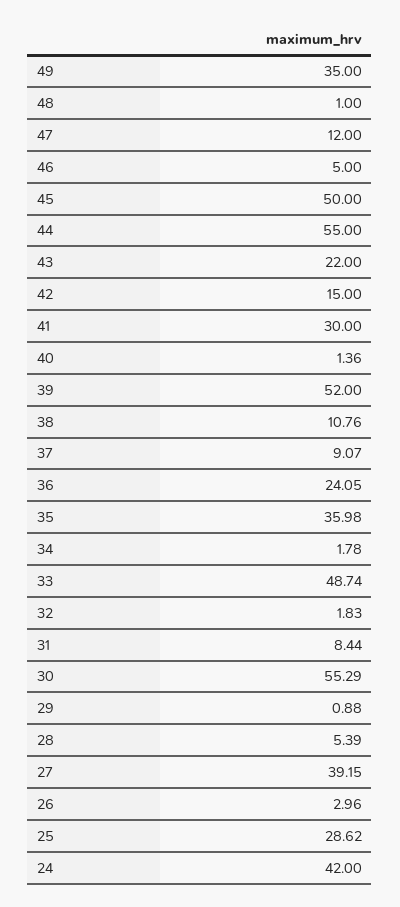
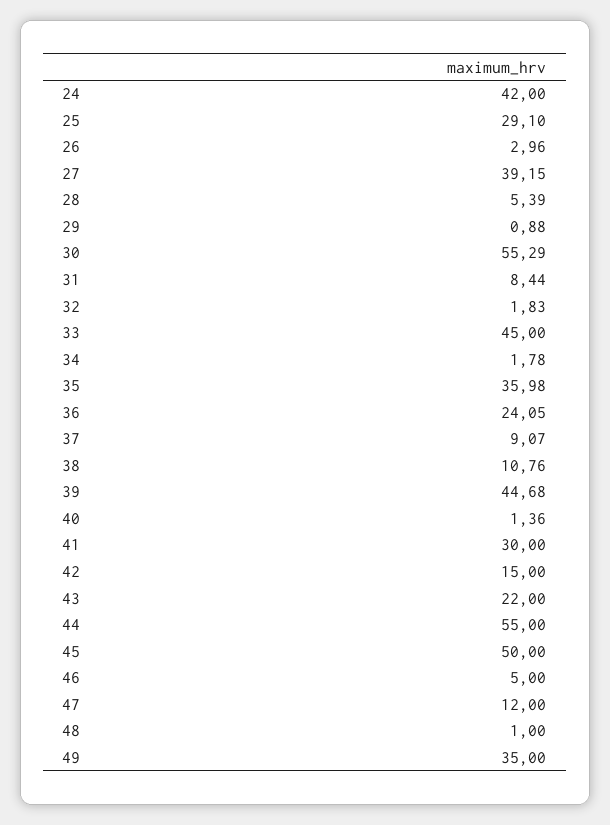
  {
    "49": 35,
    "48": 1,
    "47": 12,
    "46": 5,
    "45": 50,
    "44": 55,
    "43": 22,
    "42": 15,
    "41": 30,
    "40": 1.36,
-   "39": 52,
+   "39": 44.68,
    "38": 10.76,
    "37": 9.07,
    "36": 24.05,
    "35": 35.98,
    "34": 1.78,
-   "33": 48.74,
+   "33": 45,
    "32": 1.83,
    "31": 8.44,
    "30": 55.29,
    "29": 0.88,
    "28": 5.39,
    "27": 39.15,
    "26": 2.96,
-   "25": 28.62,
+   "25": 29.1,
    "24": 42
  }

